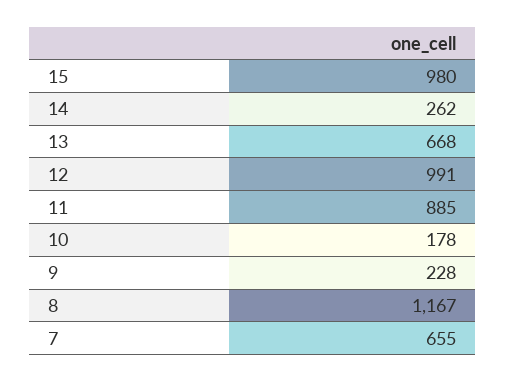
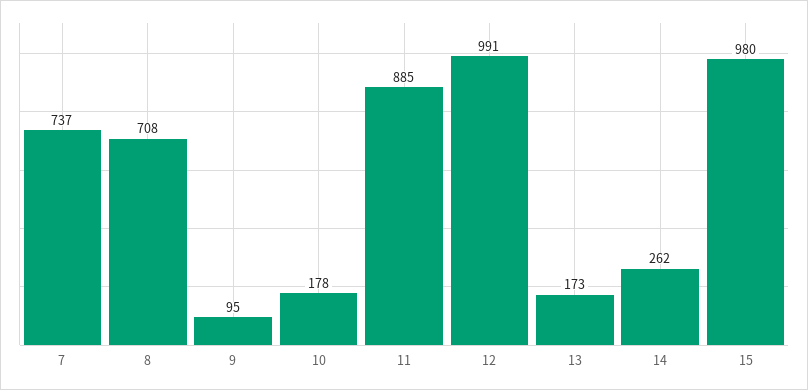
  {
    "15": 980,
    "14": 262,
-   "13": 668,
+   "13": 173,
    "12": 991,
    "11": 885,
    "10": 178,
-   "9": 228,
+   "9": 95,
-   "8": 1167,
+   "8": 708,
-   "7": 655
+   "7": 737
  }

